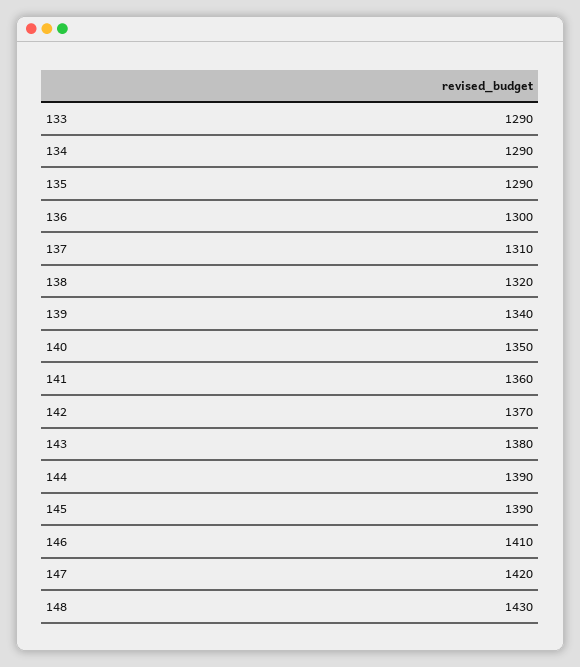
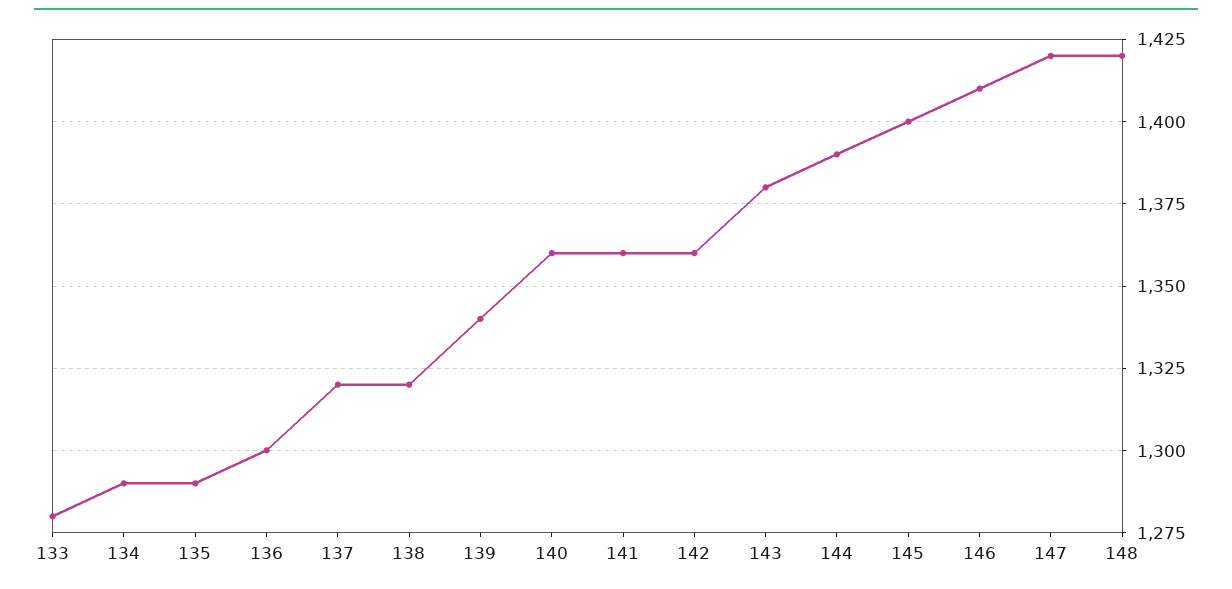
  {
-   "133": 1290,
+   "133": 1280,
    "134": 1290,
    "135": 1290,
    "136": 1300,
-   "137": 1310,
+   "137": 1320,
    "138": 1320,
    "139": 1340,
-   "140": 1350,
+   "140": 1360,
    "141": 1360,
-   "142": 1370,
+   "142": 1360,
    "143": 1380,
    "144": 1390,
-   "145": 1390,
+   "145": 1400,
    "146": 1410,
    "147": 1420,
-   "148": 1430
+   "148": 1420
  }

